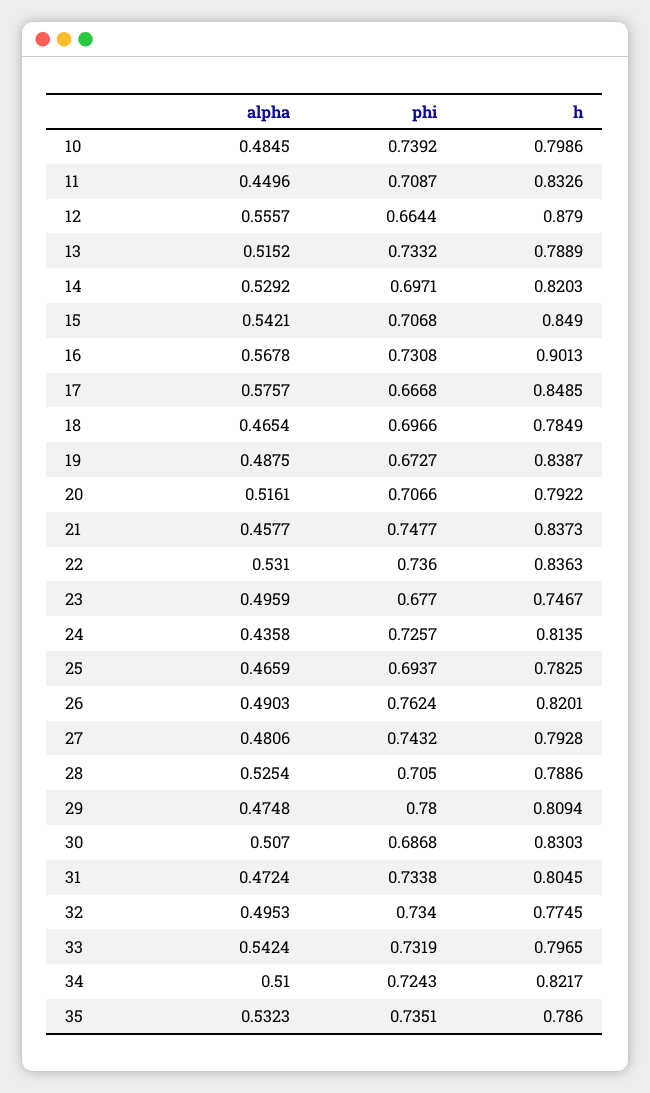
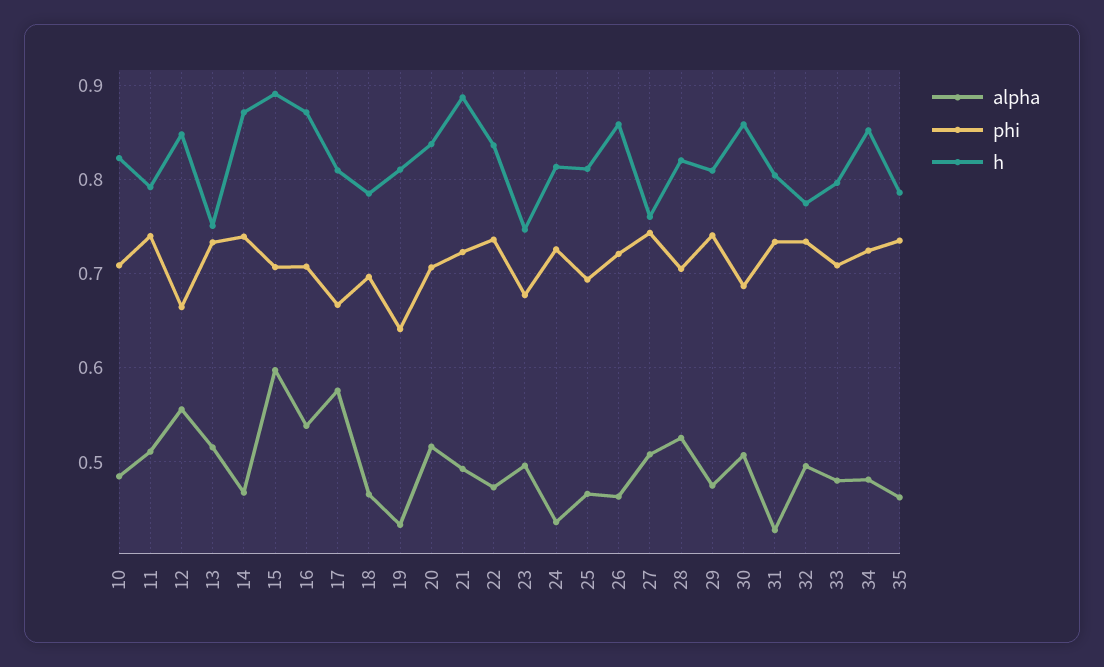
  {
    "alpha": {
      "10": 0.4845,
-     "11": 0.4496,
+     "11": 0.51,
      "12": 0.5557,
      "13": 0.5152,
-     "14": 0.5292,
+     "14": 0.47,
-     "15": 0.5421,
+     "15": 0.6,
-     "16": 0.5678,
+     "16": 0.54,
      "17": 0.5757,
      "18": 0.4654,
-     "19": 0.4875,
+     "19": 0.43,
      "20": 0.5161,
-     "21": 0.4577,
+     "21": 0.49,
-     "22": 0.531,
+     "22": 0.47,
      "23": 0.4959,
      "24": 0.4358,
      "25": 0.4659,
-     "26": 0.4903,
+     "26": 0.46,
-     "27": 0.4806,
+     "27": 0.51,
      "28": 0.5254,
      "29": 0.4748,
      "30": 0.507,
-     "31": 0.4724,
+     "31": 0.43,
      "32": 0.4953,
-     "33": 0.5424,
+     "33": 0.48,
-     "34": 0.51,
+     "34": 0.48,
-     "35": 0.5323
+     "35": 0.46
    },
    "phi": {
-     "10": 0.7392,
+     "10": 0.71,
-     "11": 0.7087,
+     "11": 0.74,
      "12": 0.6644,
      "13": 0.7332,
-     "14": 0.6971,
+     "14": 0.74,
      "15": 0.7068,
-     "16": 0.7308,
+     "16": 0.71,
      "17": 0.6668,
      "18": 0.6966,
-     "19": 0.6727,
+     "19": 0.64,
      "20": 0.7066,
-     "21": 0.7477,
+     "21": 0.72,
      "22": 0.736,
      "23": 0.677,
      "24": 0.7257,
      "25": 0.6937,
-     "26": 0.7624,
+     "26": 0.72,
      "27": 0.7432,
      "28": 0.705,
-     "29": 0.78,
+     "29": 0.74,
      "30": 0.6868,
      "31": 0.7338,
      "32": 0.734,
-     "33": 0.7319,
+     "33": 0.71,
      "34": 0.7243,
      "35": 0.7351
    },
    "h": {
-     "10": 0.7986,
+     "10": 0.82,
-     "11": 0.8326,
+     "11": 0.79,
-     "12": 0.879,
+     "12": 0.85,
-     "13": 0.7889,
+     "13": 0.75,
-     "14": 0.8203,
+     "14": 0.87,
-     "15": 0.849,
+     "15": 0.89,
-     "16": 0.9013,
+     "16": 0.87,
-     "17": 0.8485,
+     "17": 0.81,
      "18": 0.7849,
-     "19": 0.8387,
+     "19": 0.81,
-     "20": 0.7922,
+     "20": 0.84,
-     "21": 0.8373,
+     "21": 0.89,
      "22": 0.8363,
      "23": 0.7467,
      "24": 0.8135,
-     "25": 0.7825,
+     "25": 0.81,
-     "26": 0.8201,
+     "26": 0.86,
-     "27": 0.7928,
+     "27": 0.76,
-     "28": 0.7886,
+     "28": 0.82,
      "29": 0.8094,
-     "30": 0.8303,
+     "30": 0.86,
      "31": 0.8045,
      "32": 0.7745,
      "33": 0.7965,
-     "34": 0.8217,
+     "34": 0.85,
      "35": 0.786
    }
  }

